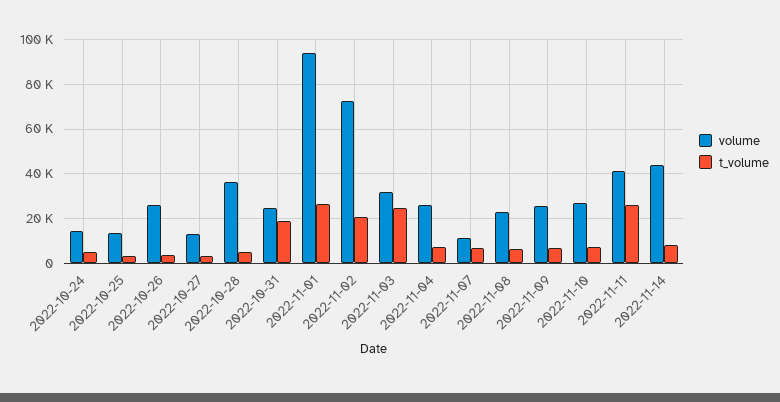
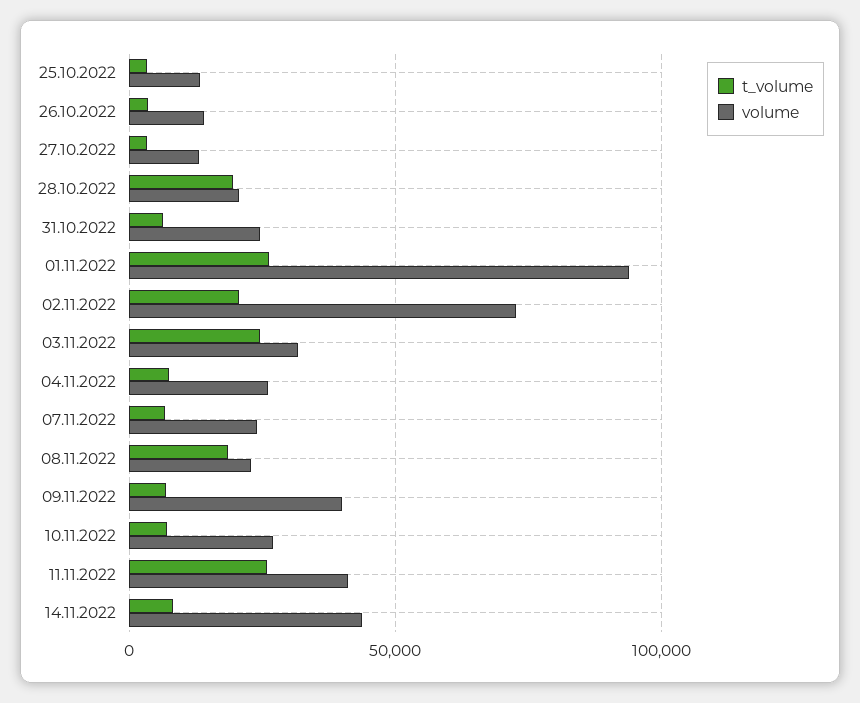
  {
    "volume": {
-     "2022-10-24": 15000,
      "2022-10-25": 15000,
-     "2022-10-26": 25000,
+     "2022-10-26": 15000,
      "2022-10-27": 15000,
-     "2022-10-28": 35000,
+     "2022-10-28": 20000,
      "2022-10-31": 25000,
      "2022-11-01": 95000,
      "2022-11-02": 75000,
      "2022-11-03": 30000,
      "2022-11-04": 25000,
-     "2022-11-07": 10000,
+     "2022-11-07": 25000,
      "2022-11-08": 25000,
-     "2022-11-09": 25000,
+     "2022-11-09": 40000,
      "2022-11-10": 25000,
      "2022-11-11": 40000,
      "2022-11-14": 45000
    },
    "t_volume": {
-     "2022-10-24": 5000,
      "2022-10-25": 5000,
      "2022-10-26": 5000,
      "2022-10-27": 5000,
-     "2022-10-28": 5000,
+     "2022-10-28": 20000,
-     "2022-10-31": 20000,
+     "2022-10-31": 5000,
      "2022-11-01": 25000,
      "2022-11-02": 20000,
      "2022-11-03": 25000,
      "2022-11-04": 5000,
      "2022-11-07": 5000,
-     "2022-11-08": 5000,
+     "2022-11-08": 20000,
      "2022-11-09": 5000,
      "2022-11-10": 5000,
      "2022-11-11": 25000,
      "2022-11-14": 10000
    }
  }

